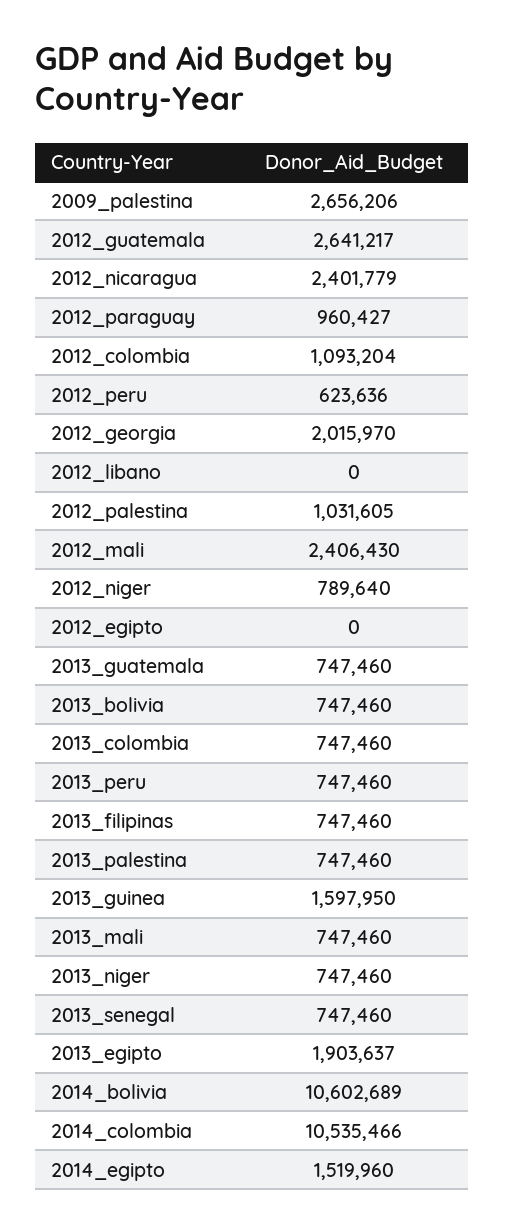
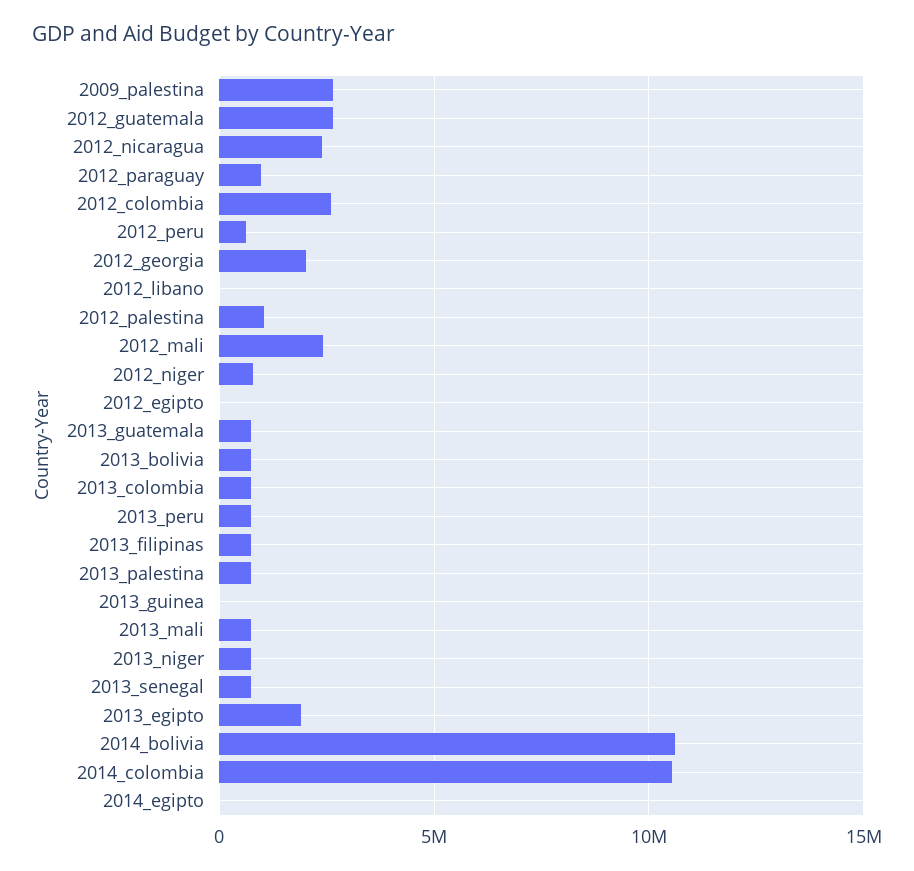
  {
    "2009_palestina": 2656206,
    "2012_guatemala": 2641217,
    "2012_nicaragua": 2401779,
    "2012_paraguay": 960427,
-   "2012_colombia": 1093204,
+   "2012_colombia": 2500000,
    "2012_peru": 623636,
    "2012_georgia": 2015970,
    "2012_libano": 0,
    "2012_palestina": 1031605,
    "2012_mali": 2406430,
    "2012_niger": 789640,
    "2012_egipto": 0,
    "2013_guatemala": 747460,
    "2013_bolivia": 747460,
    "2013_colombia": 747460,
    "2013_peru": 747460,
    "2013_filipinas": 747460,
    "2013_palestina": 747460,
-   "2013_guinea": 1597950,
+   "2013_guinea": 0,
    "2013_mali": 747460,
    "2013_niger": 747460,
    "2013_senegal": 747460,
    "2013_egipto": 1903637,
    "2014_bolivia": 10602689,
    "2014_colombia": 10535466,
-   "2014_egipto": 1519960
+   "2014_egipto": 0
  }

